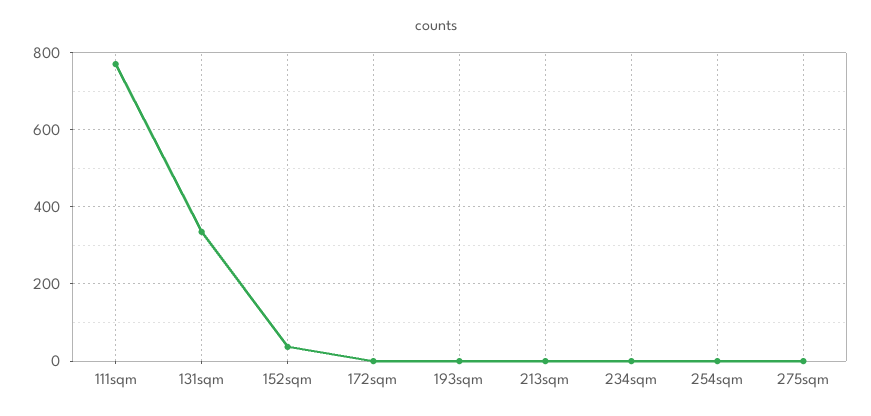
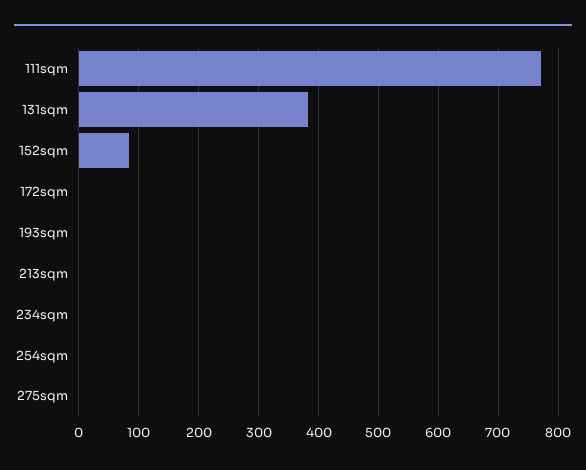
  {
    "111sqm": 780,
-   "131sqm": 340,
+   "131sqm": 380,
-   "152sqm": 40,
+   "152sqm": 80,
    "172sqm": 0,
    "193sqm": 0,
    "213sqm": 0,
    "234sqm": 0,
    "254sqm": 0,
    "275sqm": 0
  }

